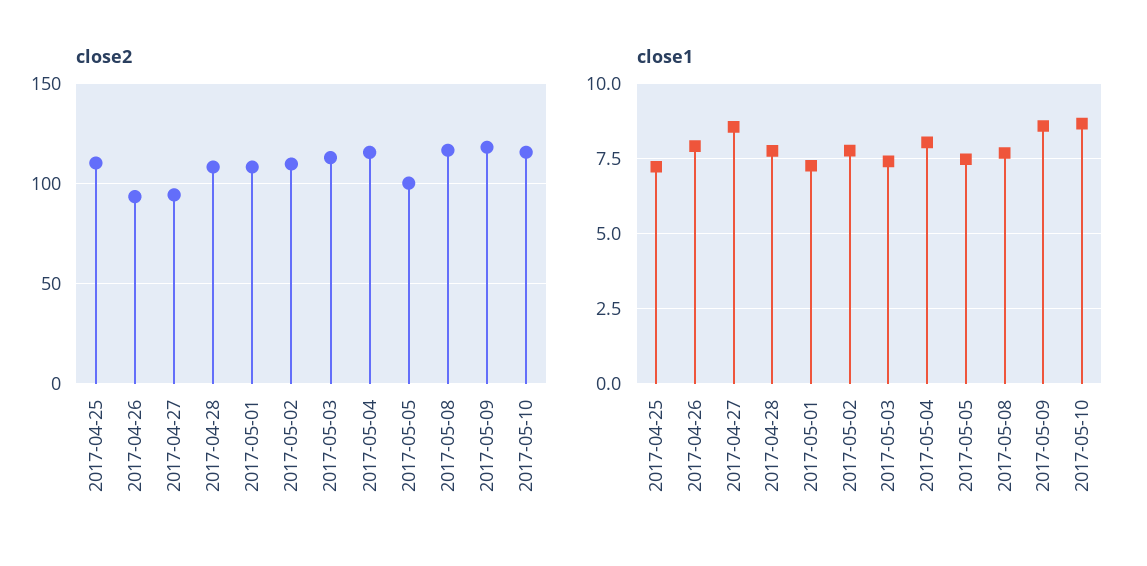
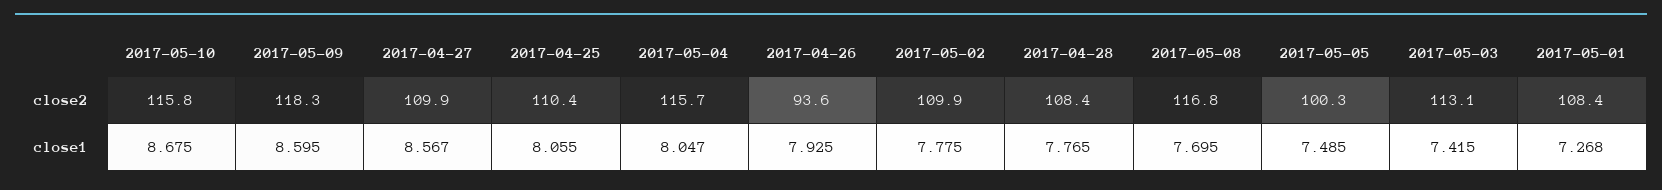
  {
    "close2": {
      "2017-04-25": 110.4,
      "2017-04-26": 93.6,
-     "2017-04-27": 95,
+     "2017-04-27": 109.9,
      "2017-04-28": 108.4,
      "2017-05-01": 108.4,
      "2017-05-02": 109.9,
      "2017-05-03": 113.1,
      "2017-05-04": 115.7,
      "2017-05-05": 100.3,
      "2017-05-08": 116.8,
      "2017-05-09": 118.3,
      "2017-05-10": 115.8
    },
    "close1": {
-     "2017-04-25": 7.25,
+     "2017-04-25": 8.055,
      "2017-04-26": 7.925,
      "2017-04-27": 8.567,
      "2017-04-28": 7.765,
      "2017-05-01": 7.268,
      "2017-05-02": 7.775,
      "2017-05-03": 7.415,
      "2017-05-04": 8.047,
      "2017-05-05": 7.485,
      "2017-05-08": 7.695,
      "2017-05-09": 8.595,
      "2017-05-10": 8.675
    }
  }

